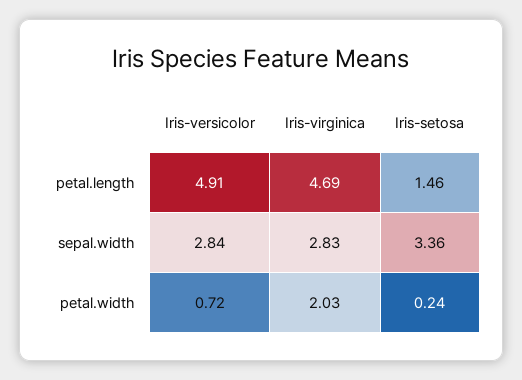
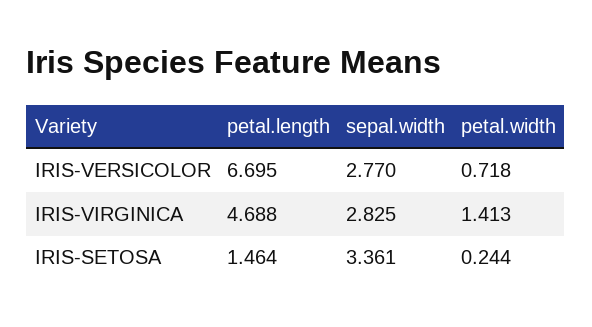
  {
    "Iris-versicolor": {
-     "petal.length": 4.91,
+     "petal.length": 6.695,
-     "sepal.width": 2.84,
+     "sepal.width": 2.77,
      "petal.width": 0.718
    },
    "Iris-virginica": {
      "petal.length": 4.688,
      "sepal.width": 2.825,
-     "petal.width": 2.03
+     "petal.width": 1.413
    },
    "Iris-setosa": {
      "petal.length": 1.464,
      "sepal.width": 3.361,
      "petal.width": 0.244
    }
  }

